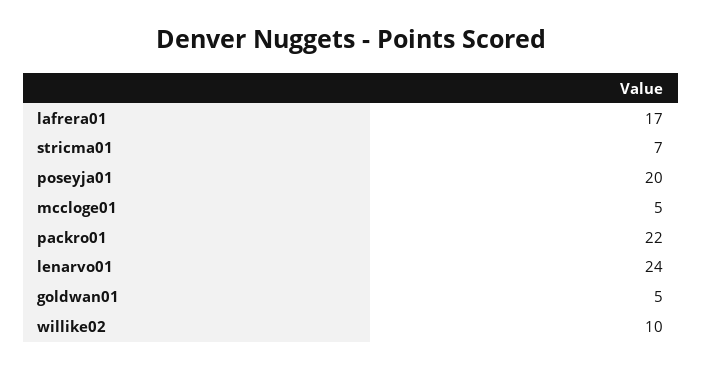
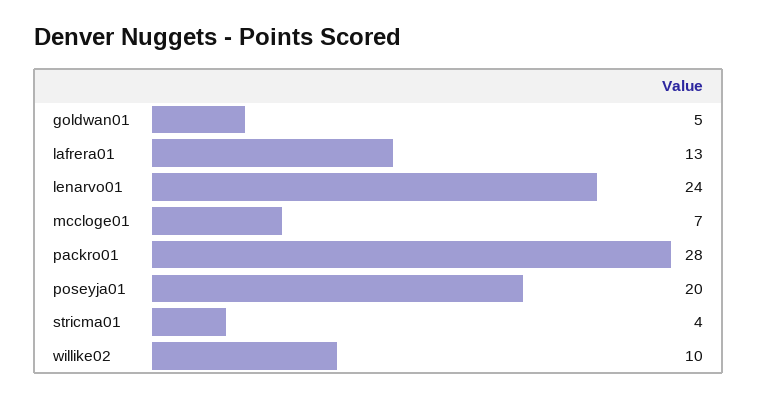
  {
-   "lafrera01": 17,
+   "lafrera01": 13,
-   "stricma01": 7,
+   "stricma01": 4,
    "poseyja01": 20,
-   "mccloge01": 5,
+   "mccloge01": 7,
-   "packro01": 22,
+   "packro01": 28,
    "lenarvo01": 24,
    "goldwan01": 5,
    "willike02": 10
  }

